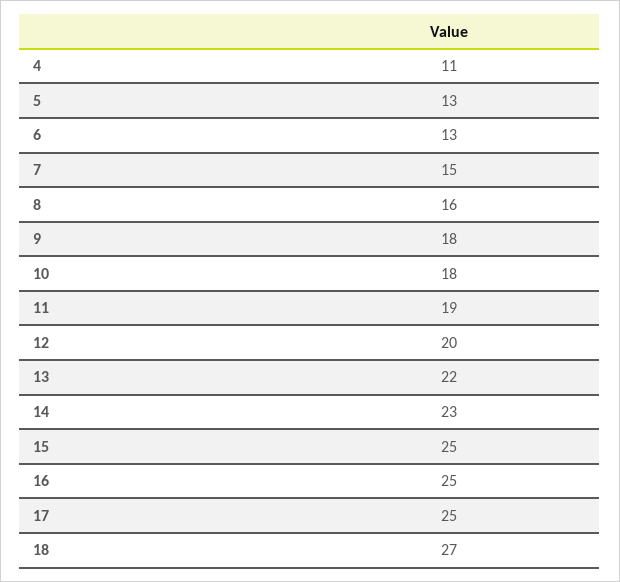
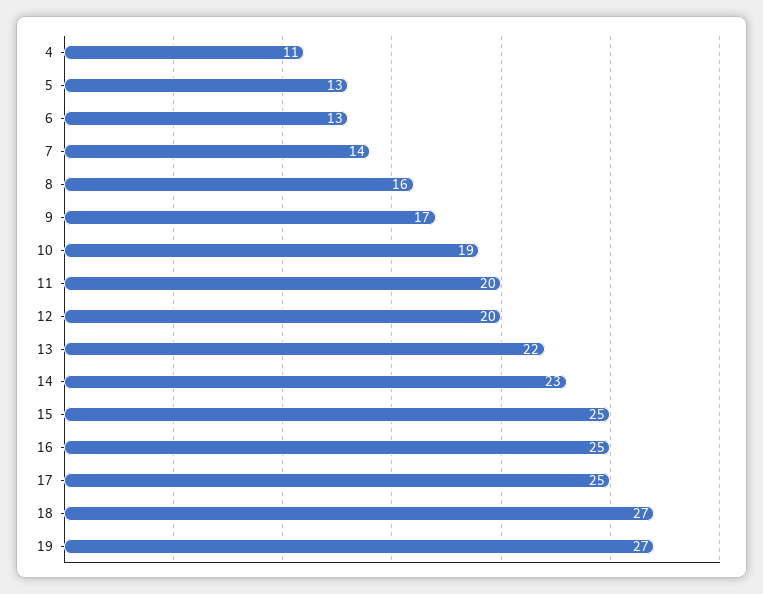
  {
    "4": 11,
    "5": 13,
    "6": 13,
-   "7": 15,
+   "7": 14,
    "8": 16,
-   "9": 18,
+   "9": 17,
-   "10": 18,
+   "10": 19,
-   "11": 19,
+   "11": 20,
    "12": 20,
    "13": 22,
    "14": 23,
    "15": 25,
    "16": 25,
    "17": 25,
-   "18": 27
+   "18": 27,
+   "19": 27
  }

